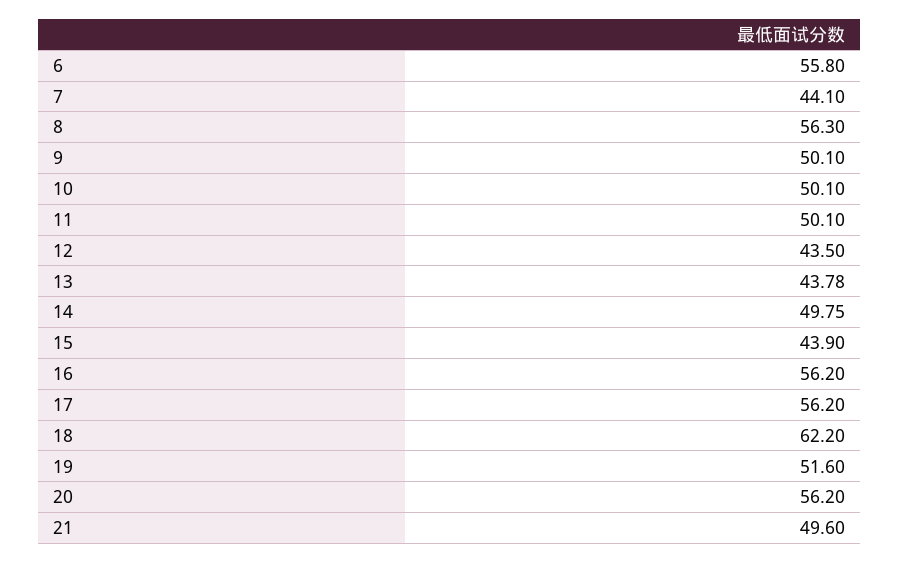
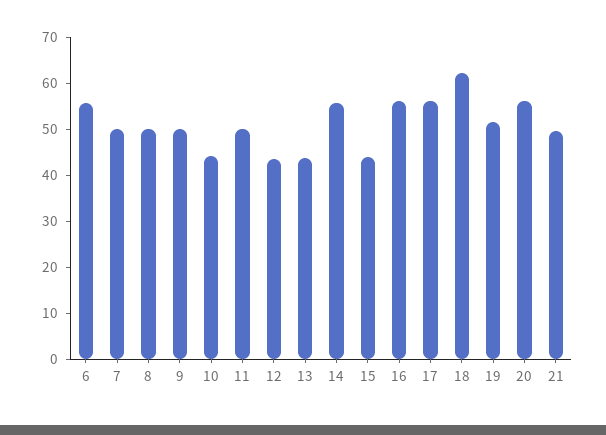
  {
    "6": 55.8,
-   "7": 44.1,
+   "7": 50,
-   "8": 56.3,
+   "8": 50,
    "9": 50.1,
-   "10": 50.1,
+   "10": 44,
    "11": 50.1,
    "12": 43.5,
    "13": 43.78,
-   "14": 49.75,
+   "14": 56,
    "15": 43.9,
    "16": 56.2,
    "17": 56.2,
    "18": 62.2,
    "19": 51.6,
    "20": 56.2,
    "21": 49.6
  }

